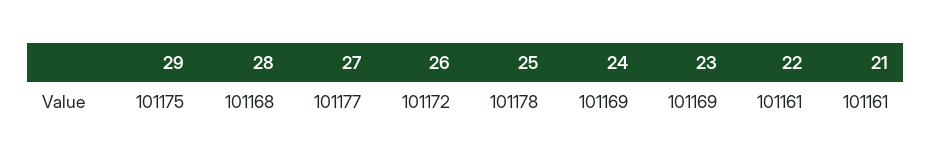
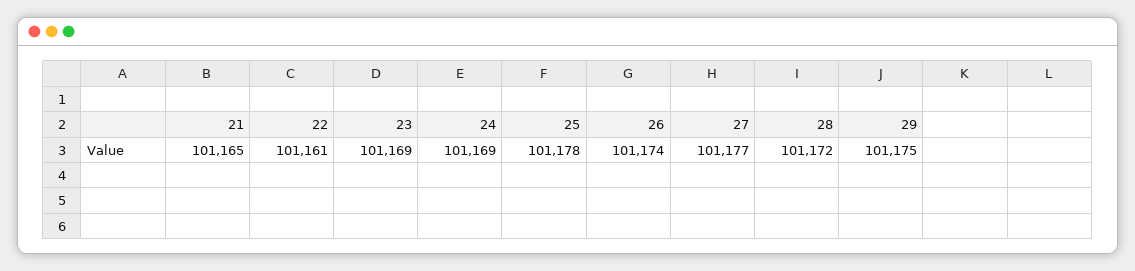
  {
    "29": 101175,
-   "28": 101168,
+   "28": 101172,
    "27": 101177,
-   "26": 101172,
+   "26": 101174,
    "25": 101178,
    "24": 101169,
    "23": 101169,
    "22": 101161,
-   "21": 101161
+   "21": 101165
  }

